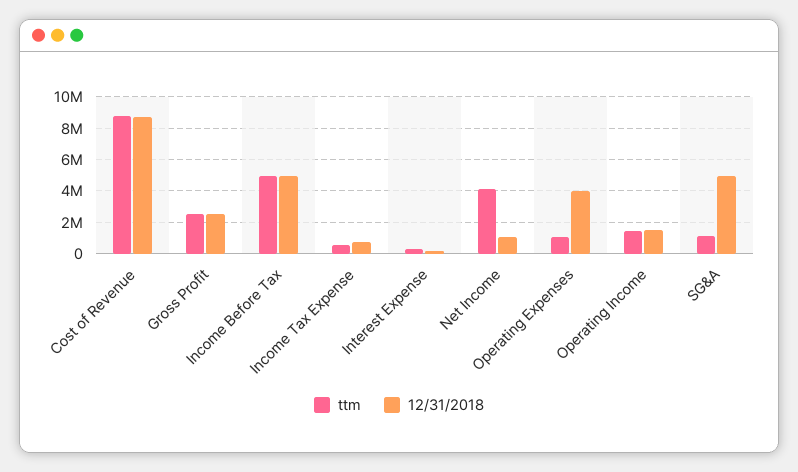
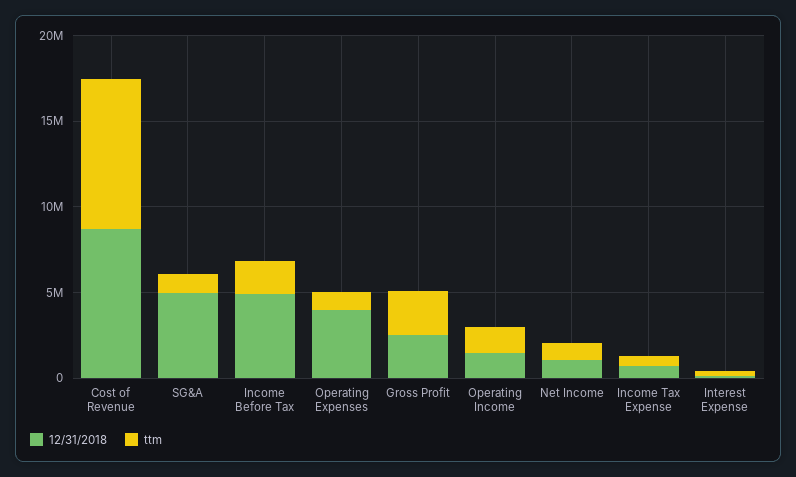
  {
    "ttm": {
      "Cost of Revenue": 9000000,
      "Gross Profit": 2500000,
-     "Income Before Tax": 5000000,
+     "Income Before Tax": 2000000,
      "Income Tax Expense": 500000,
      "Interest Expense": 500000,
-     "Net Income": 4000000,
+     "Net Income": 1000000,
      "Operating Expenses": 1000000,
      "Operating Income": 1500000,
      "SG&A": 1000000
    },
    "12/31/2018": {
      "Cost of Revenue": 8500000,
      "Gross Profit": 2500000,
      "Income Before Tax": 5000000,
      "Income Tax Expense": 500000,
      "Interest Expense": 0,
      "Net Income": 1000000,
      "Operating Expenses": 4000000,
      "Operating Income": 1500000,
      "SG&A": 5000000
    }
  }

